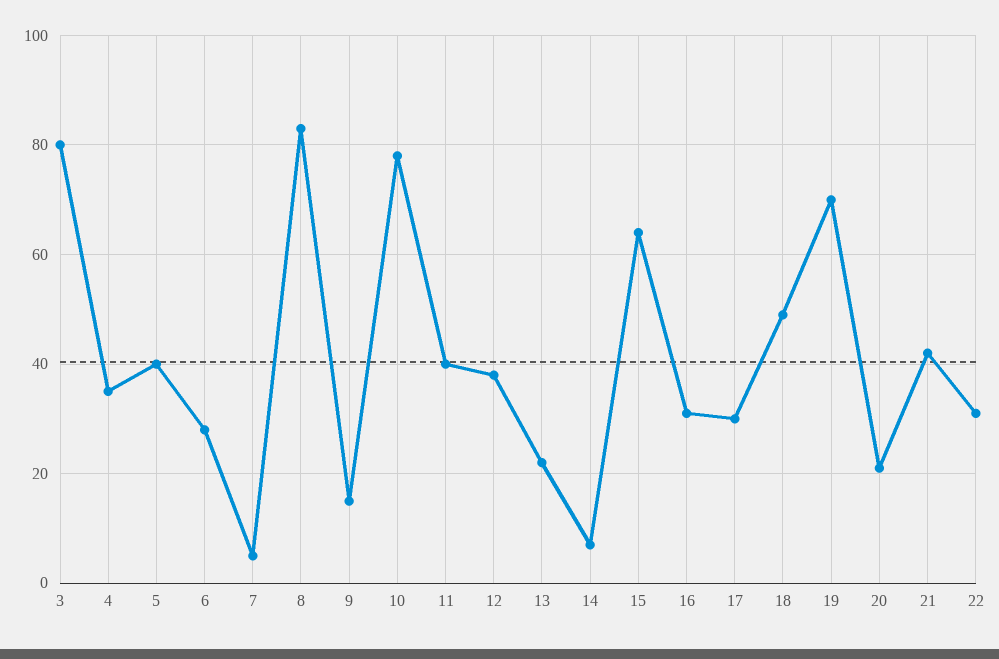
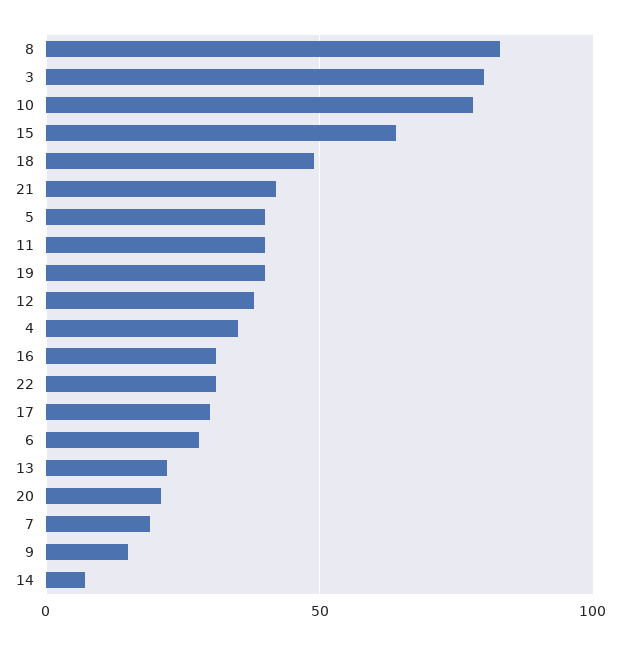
  {
    "3": 80,
    "4": 35,
    "5": 40,
    "6": 30,
-   "7": 5,
+   "7": 20,
    "8": 85,
    "9": 15,
    "10": 80,
    "11": 40,
    "12": 40,
    "13": 20,
    "14": 5,
    "15": 65,
    "16": 30,
    "17": 30,
    "18": 50,
-   "19": 70,
+   "19": 40,
    "20": 20,
    "21": 40,
    "22": 30
  }

